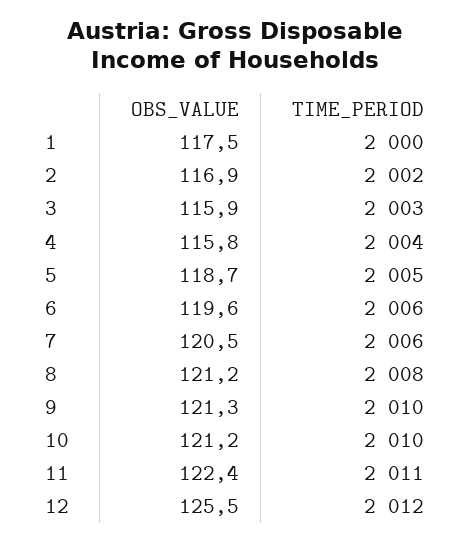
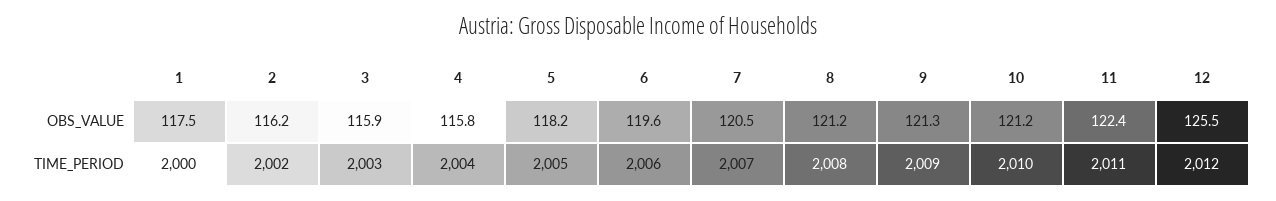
  {
    "OBS_VALUE": {
      "1": 117.5,
-     "2": 116.9,
+     "2": 116.2,
      "3": 115.9,
      "4": 115.8,
-     "5": 118.7,
+     "5": 118.2,
      "6": 119.6,
      "7": 120.5,
      "8": 121.2,
      "9": 121.3,
      "10": 121.2,
      "11": 122.4,
      "12": 125.5
    },
    "TIME_PERIOD": {
      "1": 2000,
      "2": 2002,
      "3": 2003,
      "4": 2004,
      "5": 2005,
      "6": 2006,
-     "7": 2006,
+     "7": 2007,
      "8": 2008,
-     "9": 2010,
+     "9": 2009,
      "10": 2010,
      "11": 2011,
      "12": 2012
    }
  }

